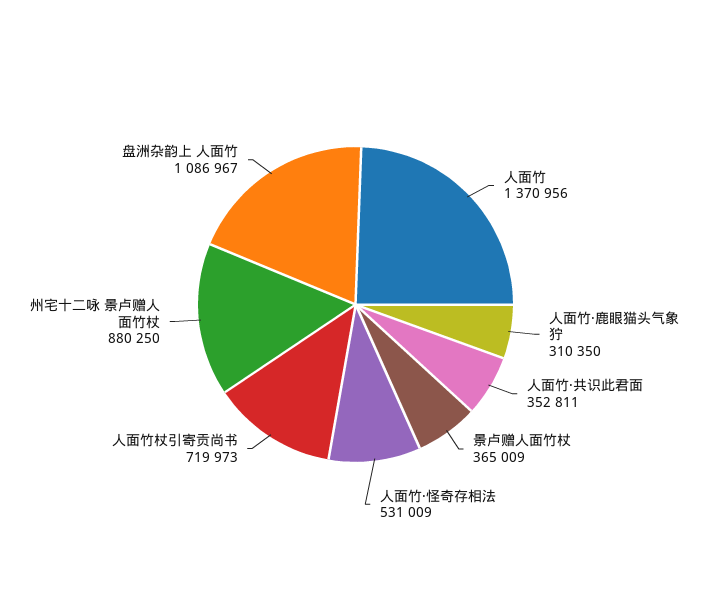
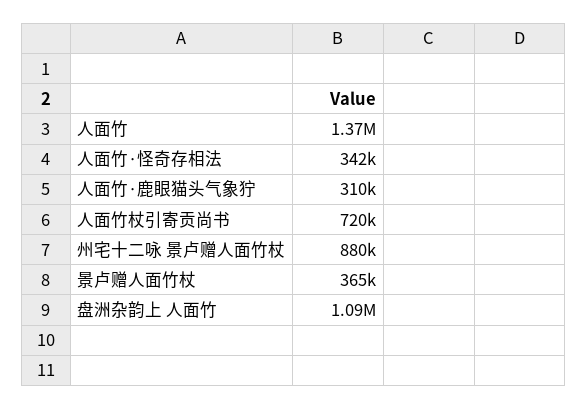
  {
    "人面竹": 1370956,
    "人面竹·鹿眼猫头气象狞": 310350,
-   "人面竹·共识此君面": 352811,
    "景卢赠人面竹杖": 365009,
-   "人面竹·怪奇存相法": 531009,
+   "人面竹·怪奇存相法": 342000,
    "人面竹杖引寄贡尚书": 719973,
    "州宅十二咏 景卢赠人面竹杖": 880250,
    "盘洲杂韵上 人面竹": 1086967
  }

